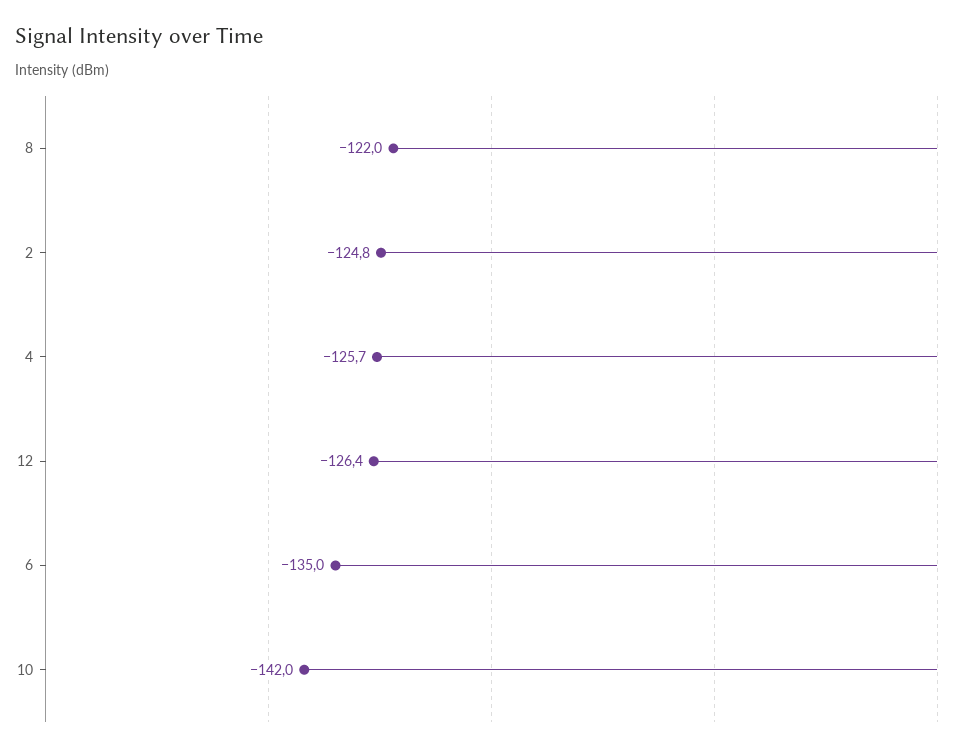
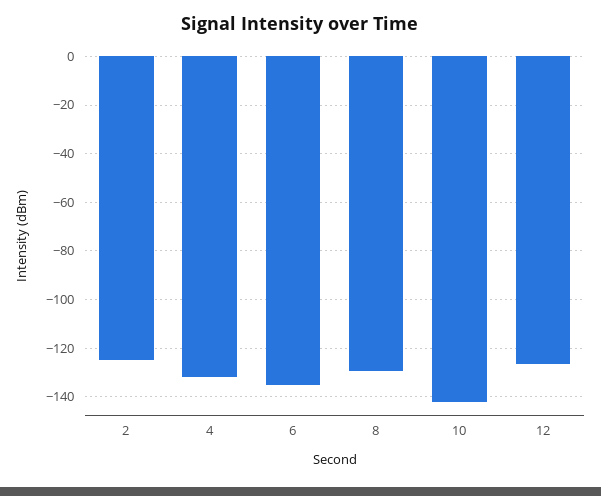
  {
-   "8": -122,
+   "8": -130,
    "2": -124.8,
-   "4": -125.7,
+   "4": -132.5,
    "12": -126.4,
    "6": -135,
    "10": -142
  }

